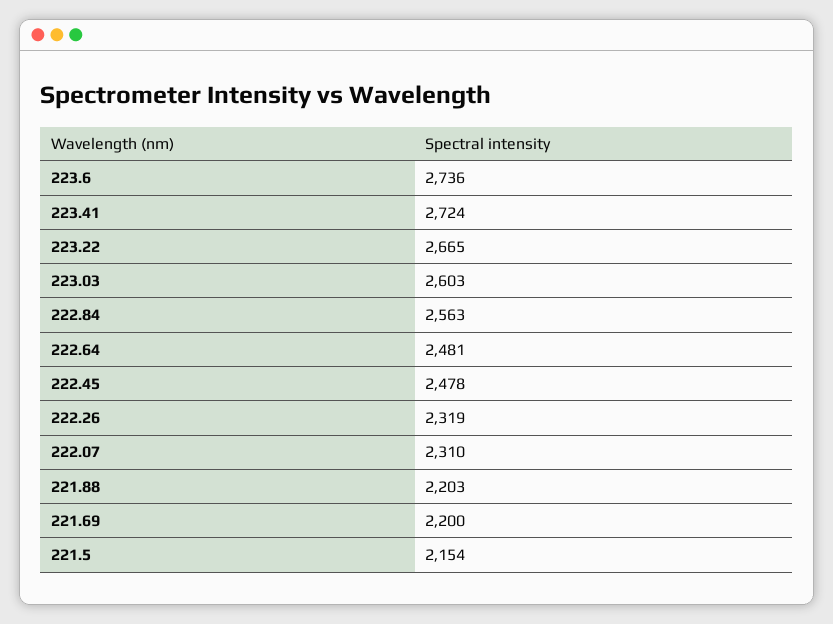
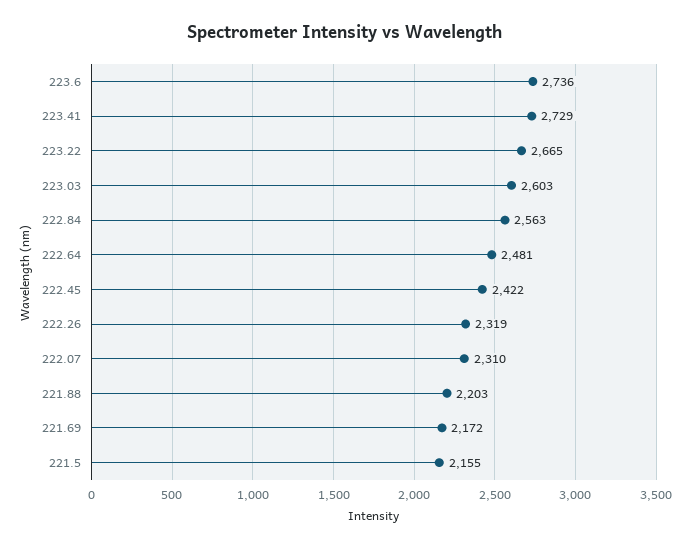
  {
    "223.6": 2736,
-   "223.41": 2724,
+   "223.41": 2729,
    "223.22": 2665,
    "223.03": 2603,
    "222.84": 2563,
    "222.64": 2481,
-   "222.45": 2478,
+   "222.45": 2422,
    "222.26": 2319,
    "222.07": 2310,
    "221.88": 2203,
-   "221.69": 2200,
+   "221.69": 2172,
-   "221.5": 2154
+   "221.5": 2155
  }

